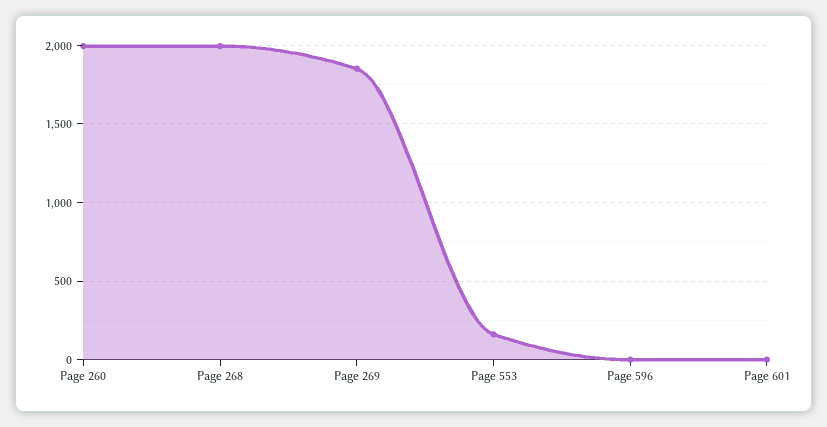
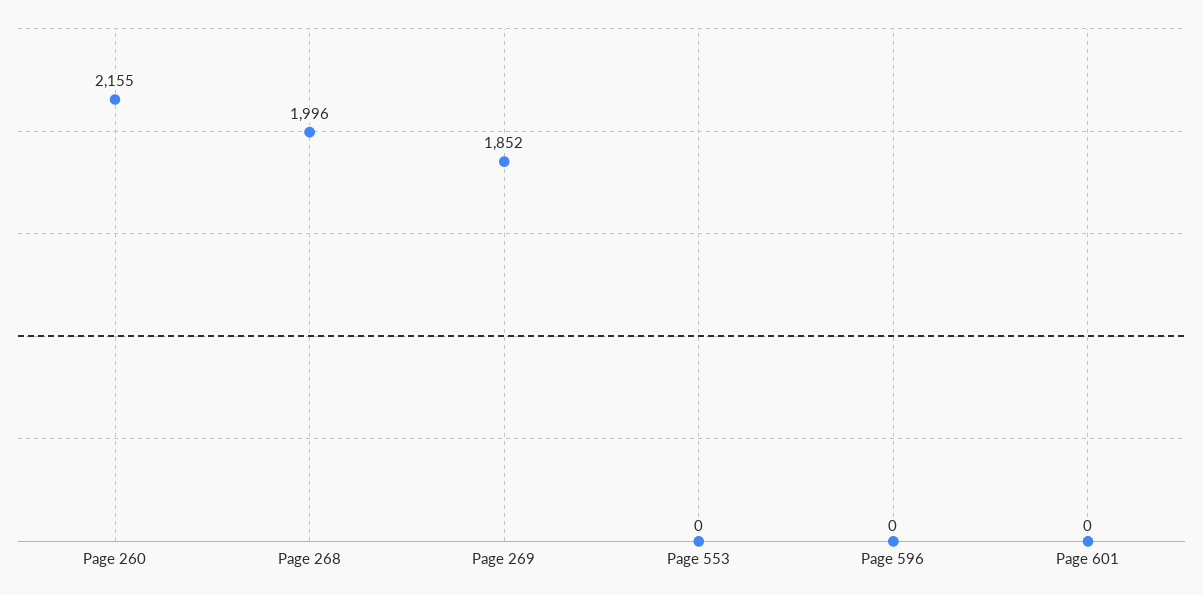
  {
-   "Page 260": 2000,
+   "Page 260": 2155,
    "Page 268": 1996,
    "Page 269": 1852,
-   "Page 553": 150,
+   "Page 553": 0,
    "Page 596": 0,
    "Page 601": 0
  }

